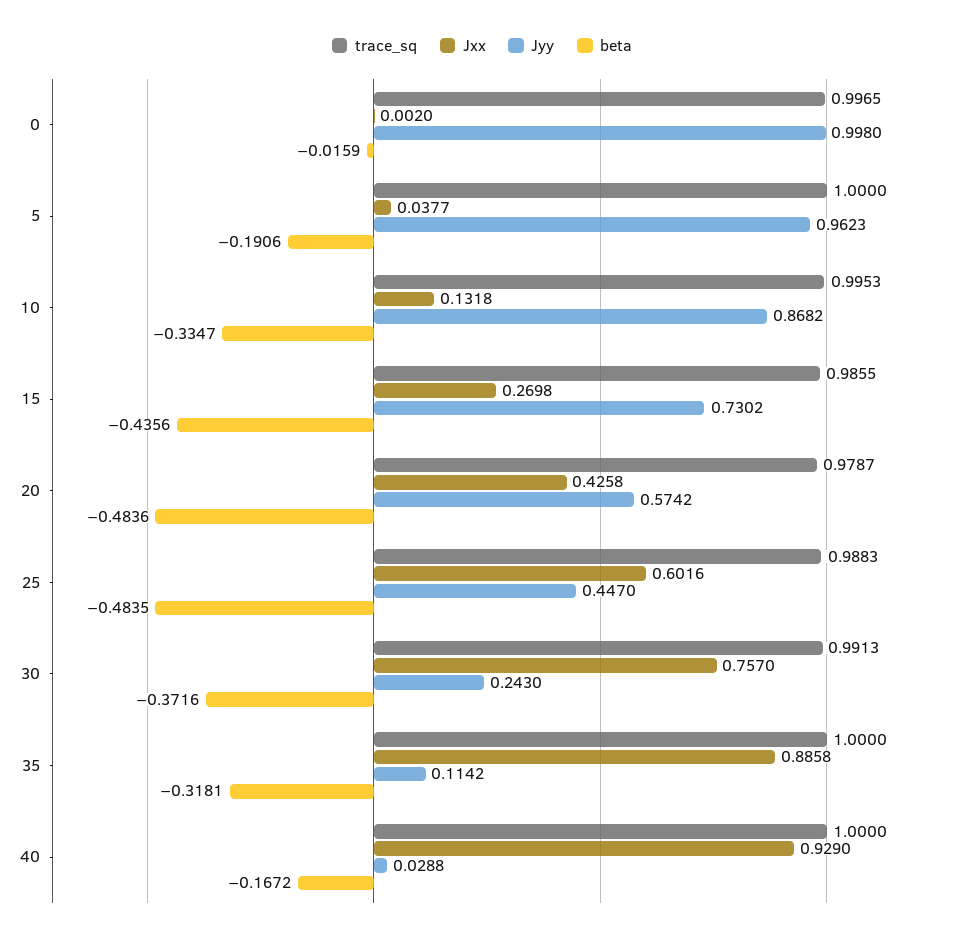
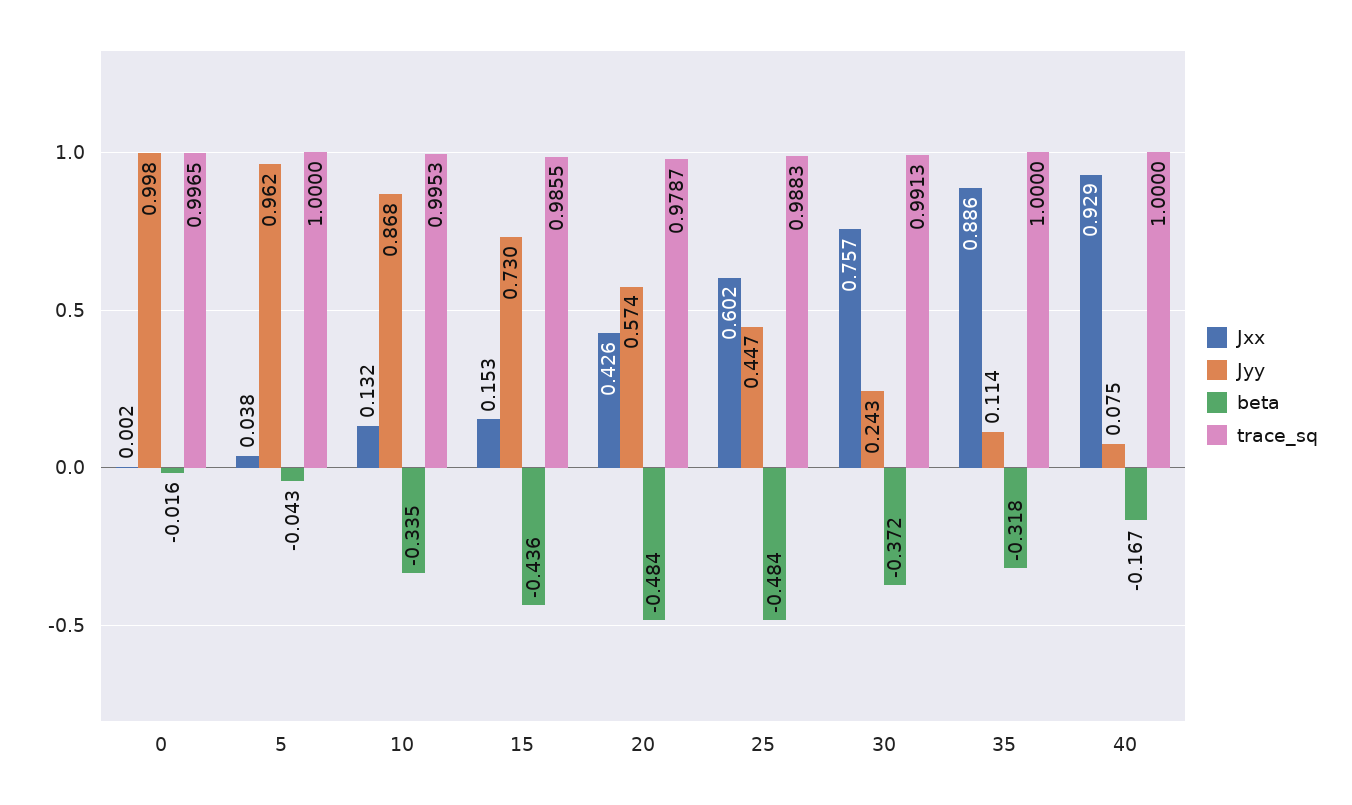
  {
    "trace_sq": {
      "0": 0.9965,
      "5": 1,
      "10": 0.9953,
      "15": 0.9855,
      "20": 0.9787,
      "25": 0.9883,
      "30": 0.9913,
      "35": 1,
      "40": 1
    },
    "Jxx": {
      "0": 0.002,
      "5": 0.0377,
      "10": 0.1318,
-     "15": 0.2698,
+     "15": 0.153,
      "20": 0.4258,
      "25": 0.6016,
      "30": 0.757,
      "35": 0.8858,
      "40": 0.929
    },
    "Jyy": {
      "0": 0.998,
      "5": 0.9623,
      "10": 0.8682,
      "15": 0.7302,
      "20": 0.5742,
      "25": 0.447,
      "30": 0.243,
      "35": 0.1142,
-     "40": 0.0288
+     "40": 0.075
    },
    "beta": {
      "0": -0.0159,
-     "5": -0.1906,
+     "5": -0.043,
      "10": -0.3347,
      "15": -0.4356,
      "20": -0.4836,
      "25": -0.4835,
      "30": -0.3716,
      "35": -0.3181,
      "40": -0.1672
    }
  }

